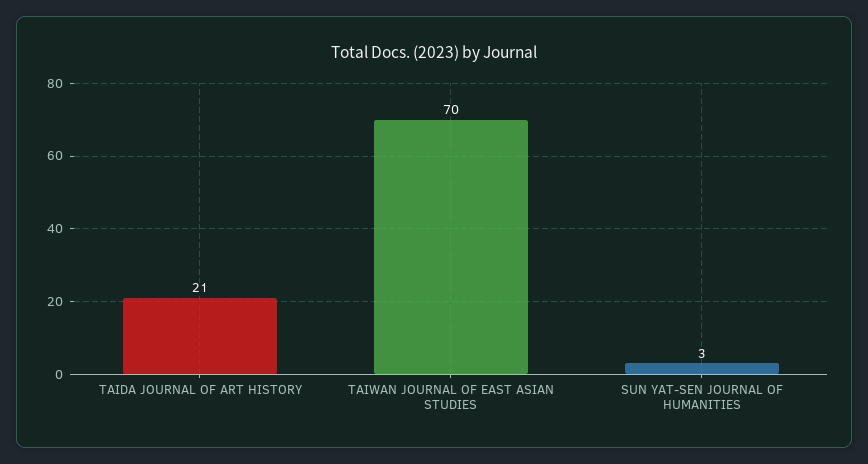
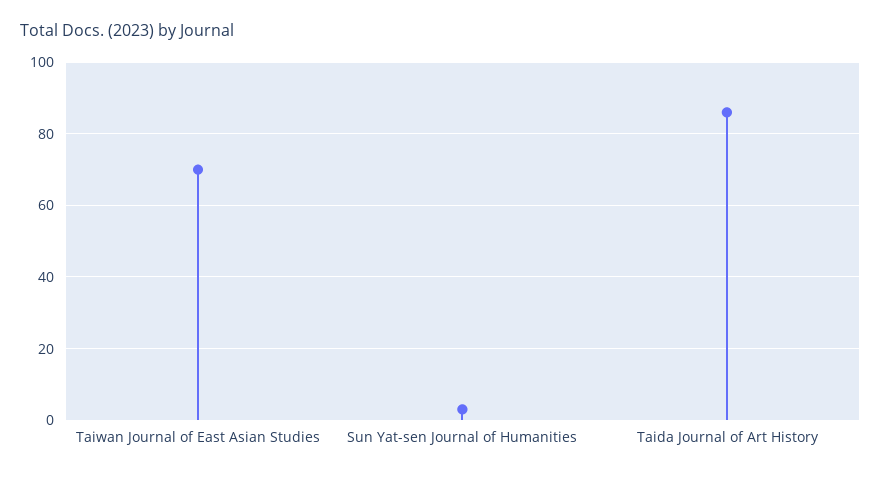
  {
-   "TAIDA JOURNAL OF ART HISTORY": 21,
+   "TAIDA JOURNAL OF ART HISTORY": 85,
    "TAIWAN JOURNAL OF EAST ASIAN STUDIES": 70,
    "SUN YAT-SEN JOURNAL OF HUMANITIES": 3
  }

